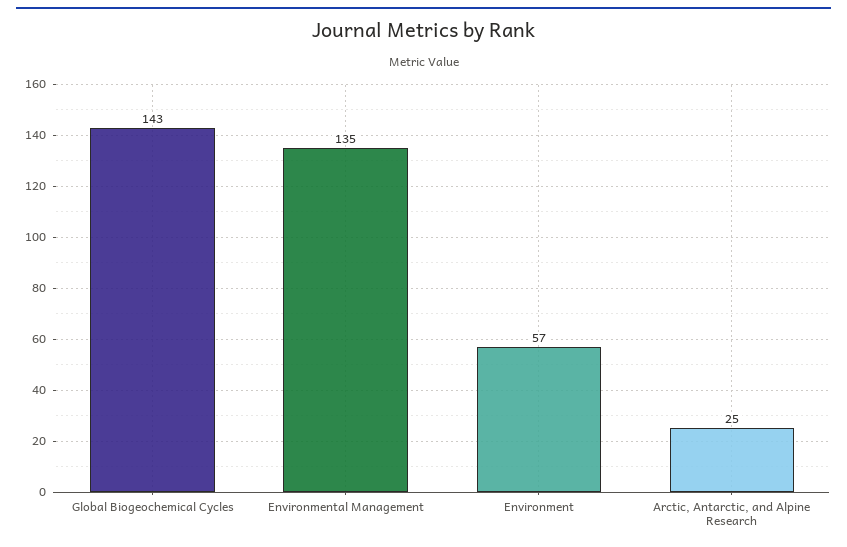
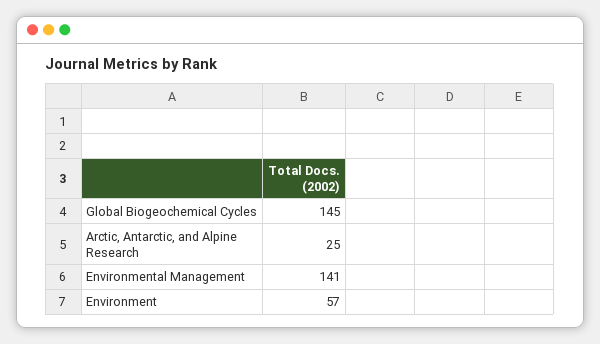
  {
-   "Global Biogeochemical Cycles": 143,
+   "Global Biogeochemical Cycles": 145,
-   "Environmental Management": 135,
+   "Environmental Management": 141,
    "Environment": 57,
    "Arctic, Antarctic, and Alpine Research": 25
  }

